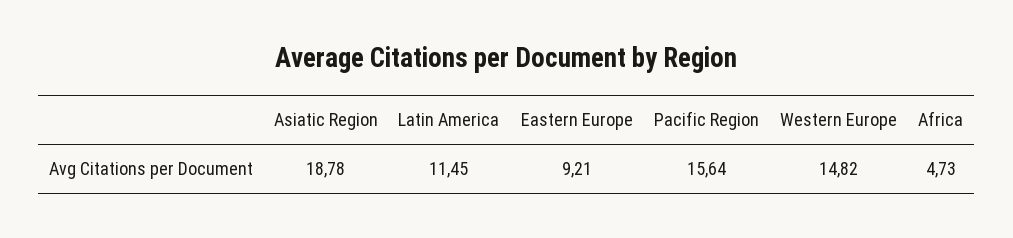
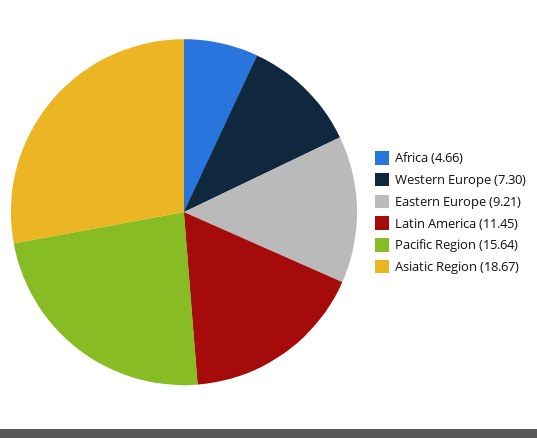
  {
-   "Asiatic Region": 18.78,
+   "Asiatic Region": 18.67,
    "Latin America": 11.45,
    "Eastern Europe": 9.21,
    "Pacific Region": 15.64,
-   "Western Europe": 14.82,
+   "Western Europe": 7.3,
-   "Africa": 4.73
+   "Africa": 4.66
  }

